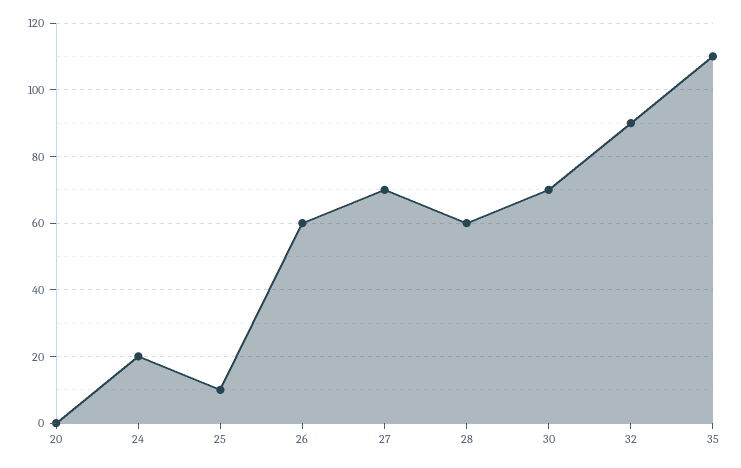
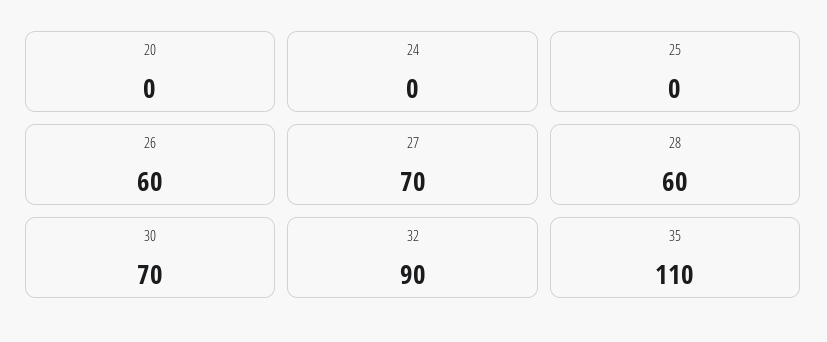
  {
    "20": 0,
-   "24": 20,
+   "24": 0,
-   "25": 10,
+   "25": 0,
    "26": 60,
    "27": 70,
    "28": 60,
    "30": 70,
    "32": 90,
    "35": 110
  }

